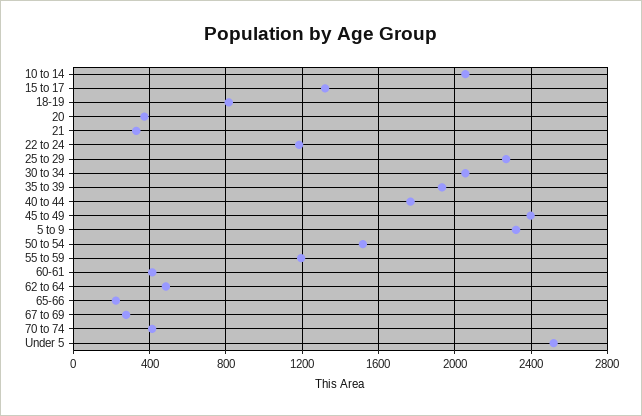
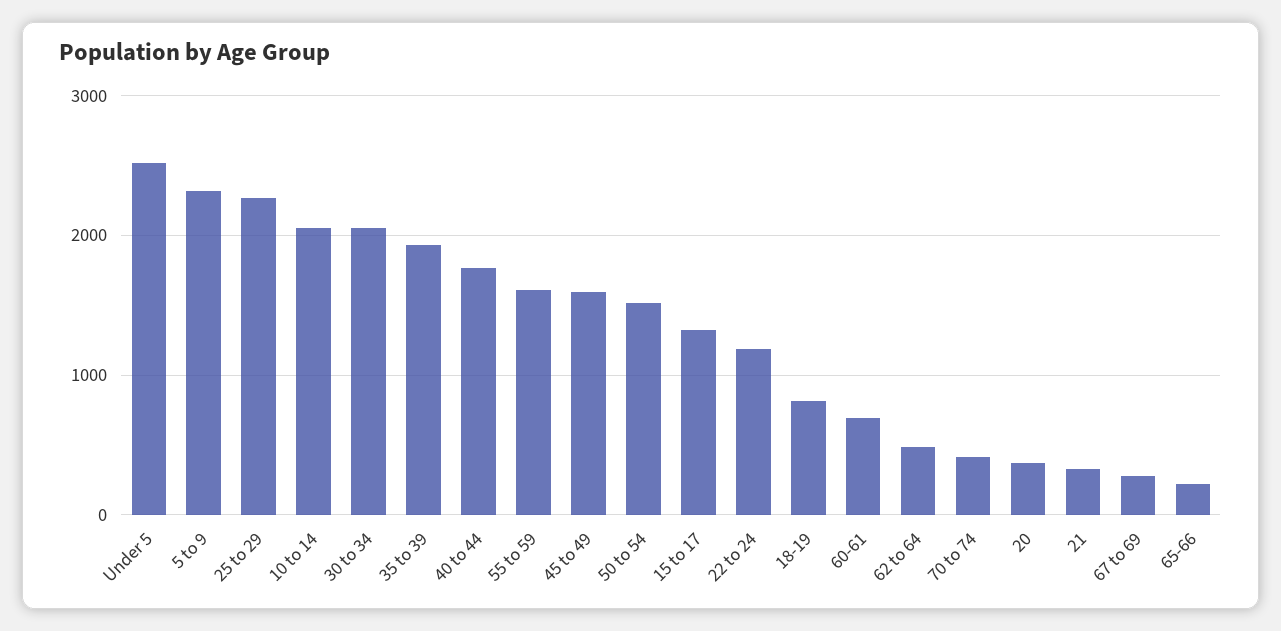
  {
    "10 to 14": 2050,
    "15 to 17": 1300,
    "18-19": 800,
    "20": 350,
    "21": 350,
    "22 to 24": 1200,
    "25 to 29": 2250,
    "30 to 34": 2050,
    "35 to 39": 1950,
    "40 to 44": 1750,
-   "45 to 49": 2400,
+   "45 to 49": 1600,
    "5 to 9": 2300,
    "50 to 54": 1500,
-   "55 to 59": 1200,
+   "55 to 59": 1600,
-   "60-61": 400,
+   "60-61": 700,
    "62 to 64": 500,
    "65-66": 200,
    "67 to 69": 300,
    "70 to 74": 400,
    "Under 5": 2500
  }

